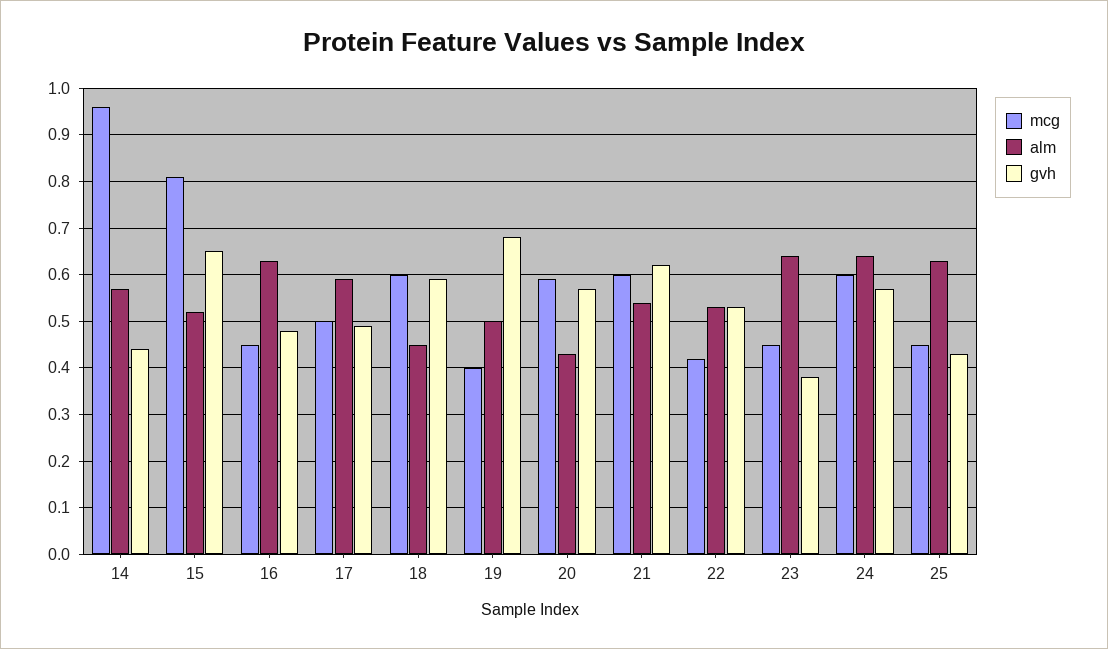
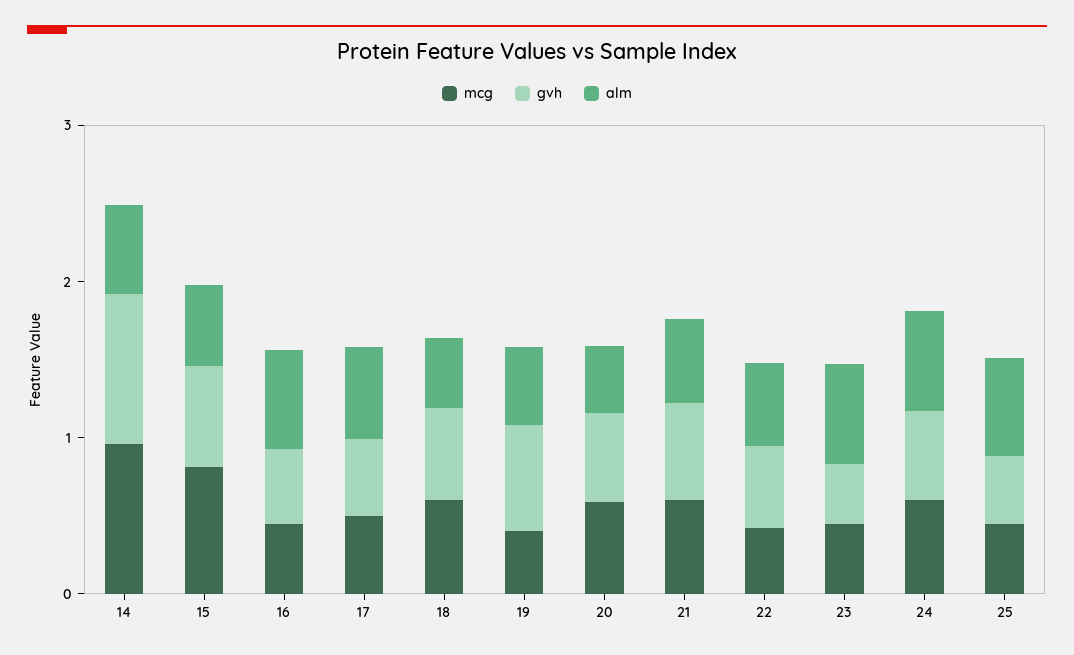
  {
    "mcg": {
      "14": 0.95,
      "15": 0.8,
      "16": 0.45,
      "17": 0.5,
      "18": 0.6,
      "19": 0.4,
      "20": 0.6,
      "21": 0.6,
      "22": 0.4,
      "23": 0.45,
      "24": 0.6,
      "25": 0.45
    },
    "alm": {
      "14": 0.55,
      "15": 0.5,
      "16": 0.65,
      "17": 0.6,
      "18": 0.45,
      "19": 0.5,
      "20": 0.45,
      "21": 0.55,
      "22": 0.55,
      "23": 0.65,
      "24": 0.65,
      "25": 0.65
    },
    "gvh": {
-     "14": 0.45,
+     "14": 1,
      "15": 0.65,
      "16": 0.5,
      "17": 0.5,
      "18": 0.6,
      "19": 0.7,
      "20": 0.55,
      "21": 0.6,
      "22": 0.55,
      "23": 0.4,
      "24": 0.55,
      "25": 0.45
    }
  }

